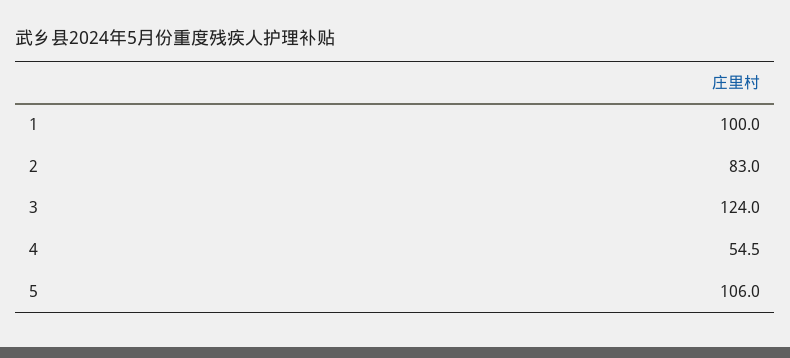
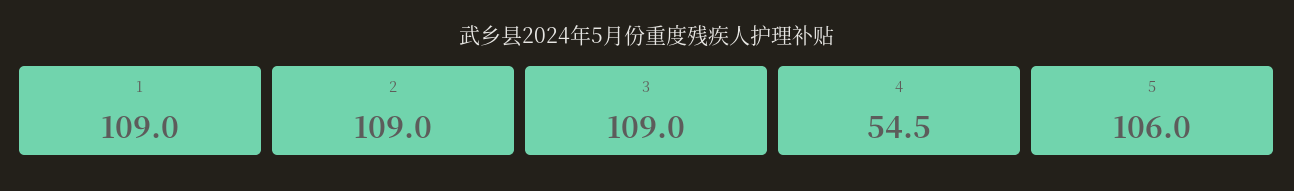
  {
-   "1": 100,
+   "1": 109,
-   "2": 83,
+   "2": 109,
-   "3": 124,
+   "3": 109,
    "4": 54.5,
    "5": 106
  }

